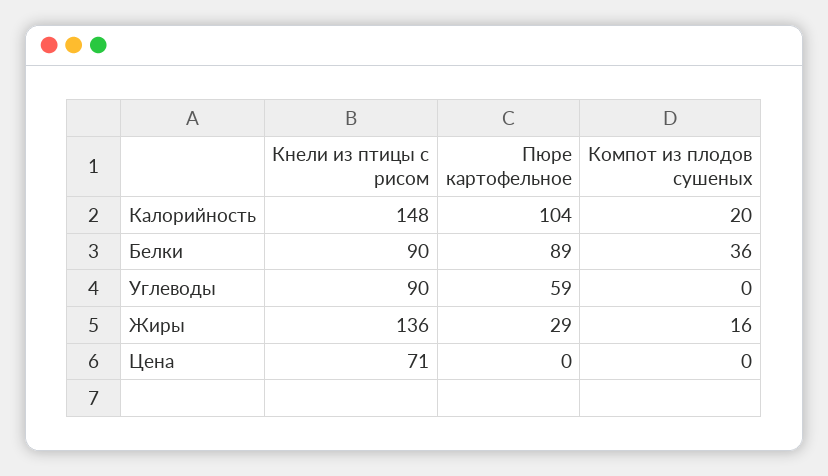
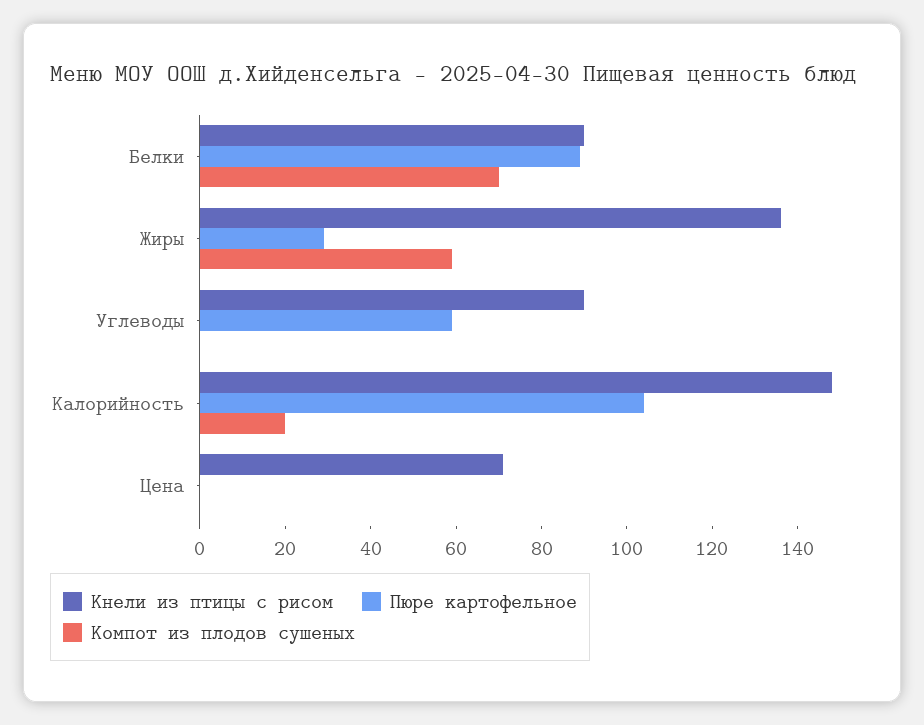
  {
    "Кнели из птицы с рисом": {
      "Калорийность": 148,
      "Белки": 90,
      "Углеводы": 90,
      "Жиры": 136,
      "Цена": 71
    },
    "Пюре картофельное": {
      "Калорийность": 104,
      "Белки": 89,
      "Углеводы": 59,
      "Жиры": 29,
      "Цена": 0
    },
    "Компот из плодов сушеных": {
      "Калорийность": 20,
-     "Белки": 36,
+     "Белки": 70,
      "Углеводы": 0,
-     "Жиры": 16,
+     "Жиры": 60,
      "Цена": 0
    }
  }

